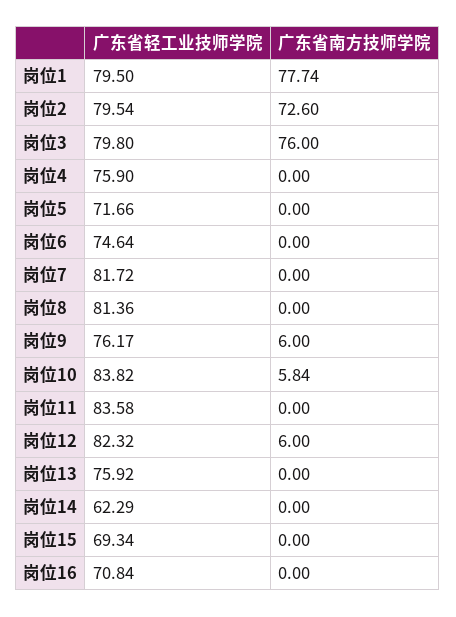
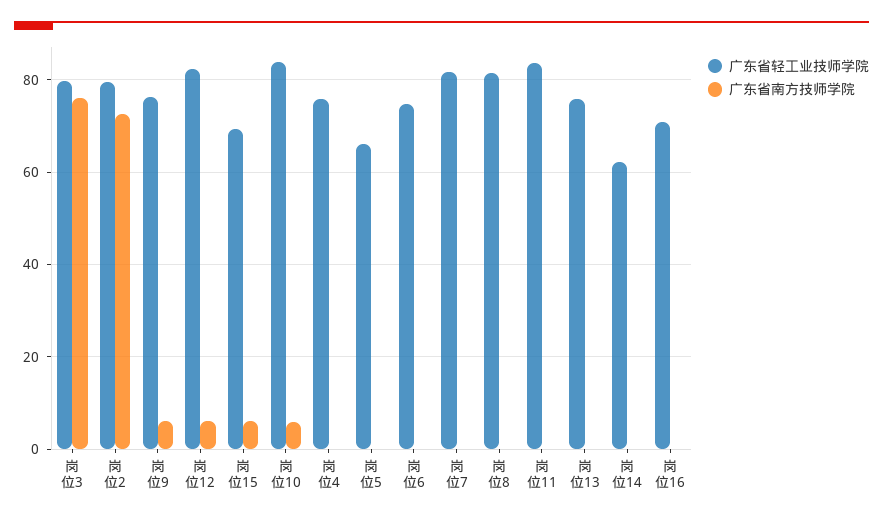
  {
    "广东省轻工业技师学院": {
-     "岗位1": 79.5,
      "岗位2": 79.54,
      "岗位3": 79.8,
      "岗位4": 75.9,
-     "岗位5": 71.66,
+     "岗位5": 66,
      "岗位6": 74.64,
      "岗位7": 81.72,
      "岗位8": 81.36,
      "岗位9": 76.17,
      "岗位10": 83.82,
      "岗位11": 83.58,
      "岗位12": 82.32,
      "岗位13": 75.92,
      "岗位14": 62.29,
      "岗位15": 69.34,
      "岗位16": 70.84
    },
    "广东省南方技师学院": {
-     "岗位1": 77.74,
      "岗位2": 72.6,
      "岗位3": 76,
      "岗位4": 0,
      "岗位5": 0,
      "岗位6": 0,
      "岗位7": 0,
      "岗位8": 0,
      "岗位9": 6,
      "岗位10": 5.84,
      "岗位11": 0,
      "岗位12": 6,
      "岗位13": 0,
      "岗位14": 0,
-     "岗位15": 0,
+     "岗位15": 6,
      "岗位16": 0
    }
  }

